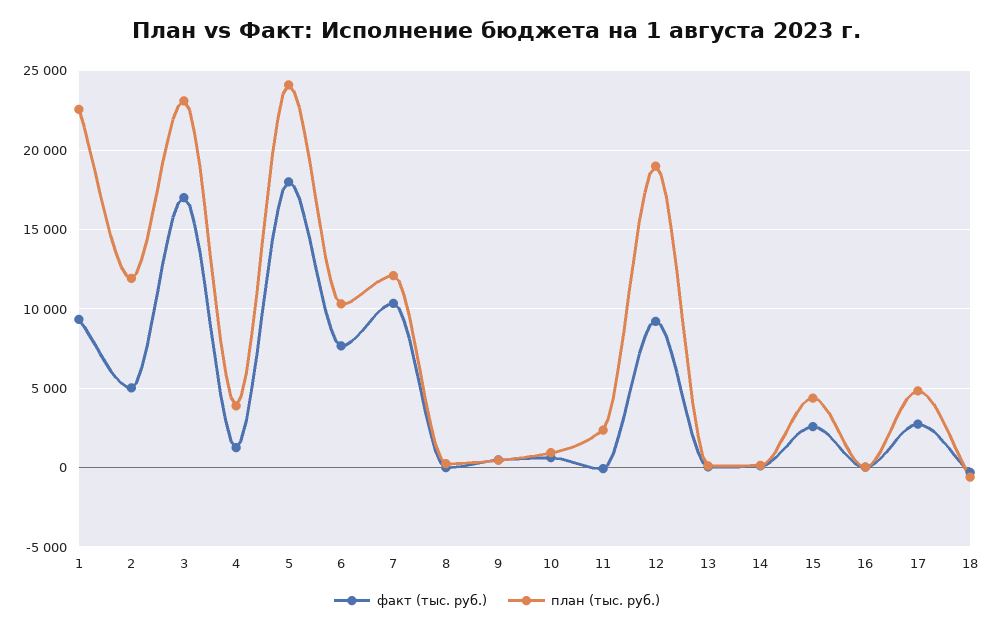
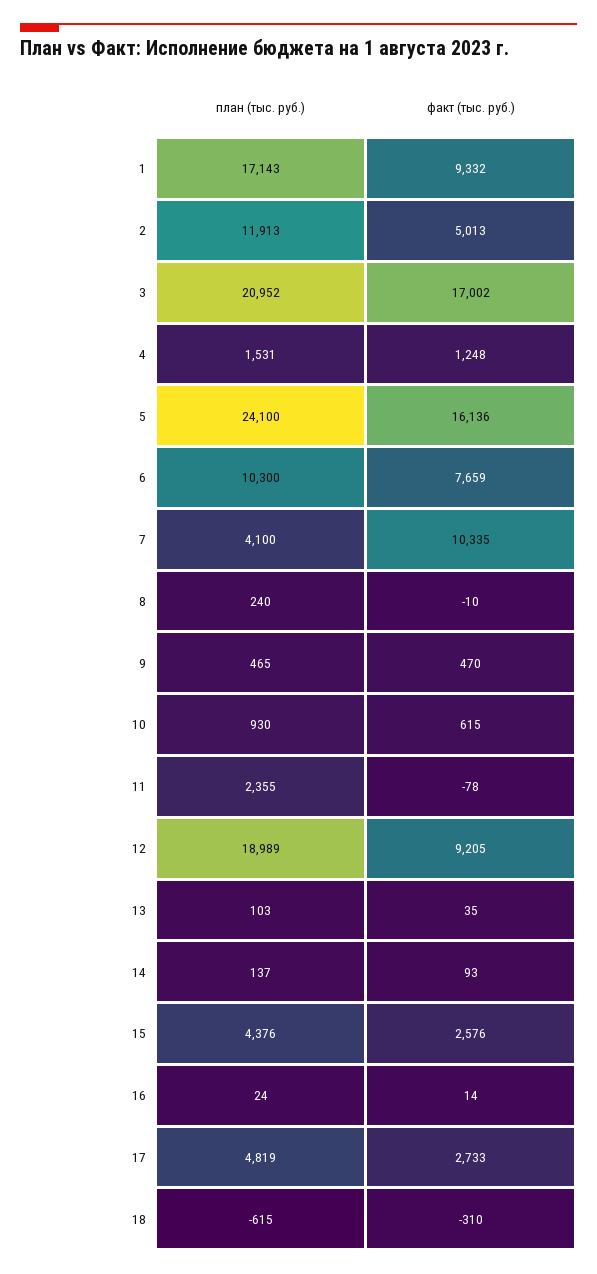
  {
    "факт (тыс. руб.)": {
      "1": 9332,
      "2": 5013,
      "3": 17002,
      "4": 1248,
-     "5": 18000,
+     "5": 16136,
      "6": 7659,
      "7": 10335,
      "8": -10,
      "9": 470,
      "10": 615,
      "11": -78,
      "12": 9205,
      "13": 35,
      "14": 93,
      "15": 2576,
      "16": 14,
      "17": 2733,
      "18": -310
    },
    "план (тыс. руб.)": {
-     "1": 22500,
+     "1": 17143,
      "2": 11913,
-     "3": 23000,
+     "3": 20952,
-     "4": 4000,
+     "4": 1531,
      "5": 24100,
      "6": 10300,
-     "7": 12000,
+     "7": 4100,
      "8": 240,
      "9": 465,
      "10": 930,
      "11": 2355,
      "12": 18989,
      "13": 103,
      "14": 137,
      "15": 4376,
      "16": 24,
      "17": 4819,
      "18": -615
    }
  }

